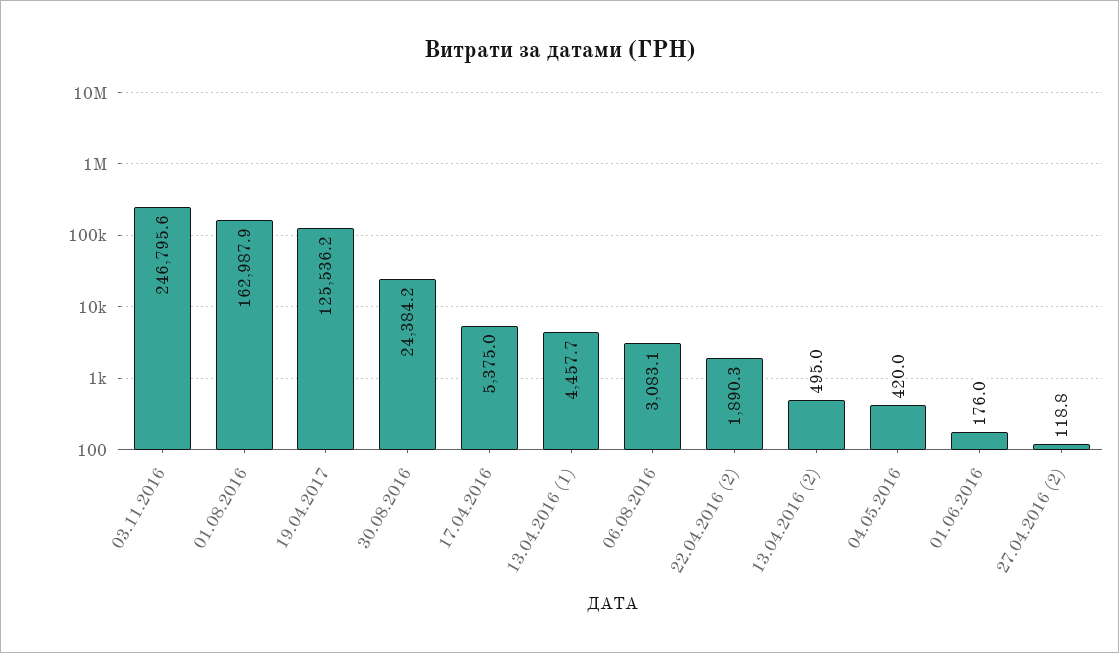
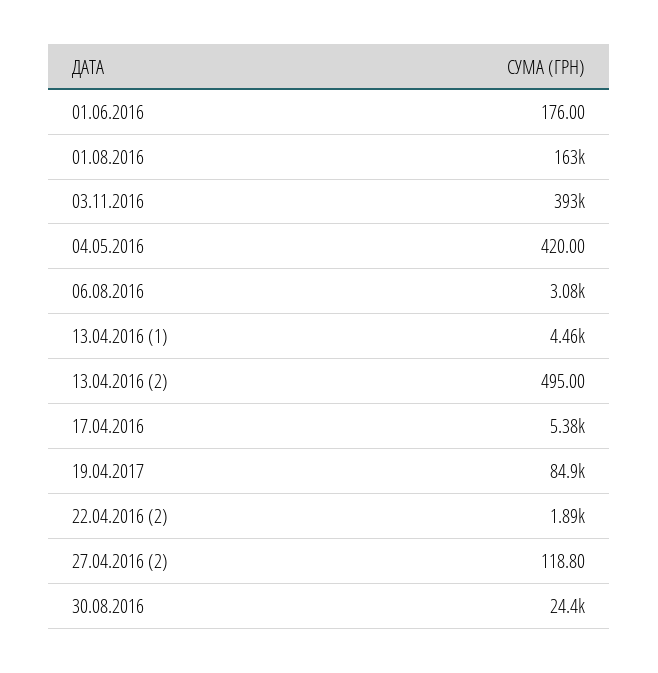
  {
-   "03.11.2016": 246795.6,
+   "03.11.2016": 393000,
    "01.08.2016": 162987.9,
-   "19.04.2017": 125536.2,
+   "19.04.2017": 84900,
    "30.08.2016": 24384.2,
    "17.04.2016": 5375,
    "13.04.2016 (1)": 4457.7,
    "06.08.2016": 3083.1,
    "22.04.2016 (2)": 1890.3,
    "13.04.2016 (2)": 495,
    "04.05.2016": 420,
    "01.06.2016": 176,
    "27.04.2016 (2)": 118.8
  }

